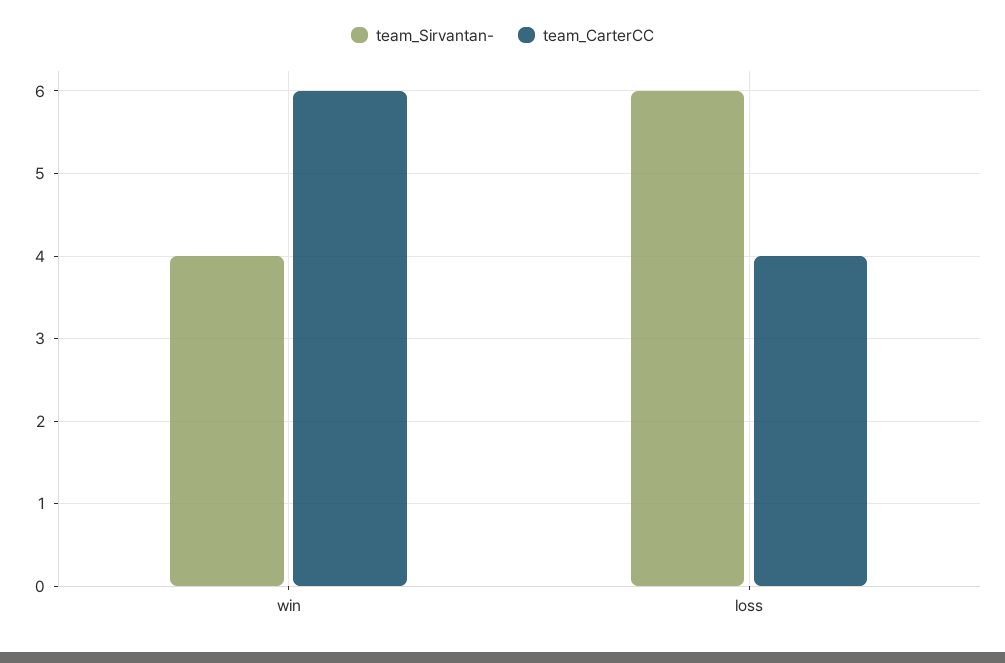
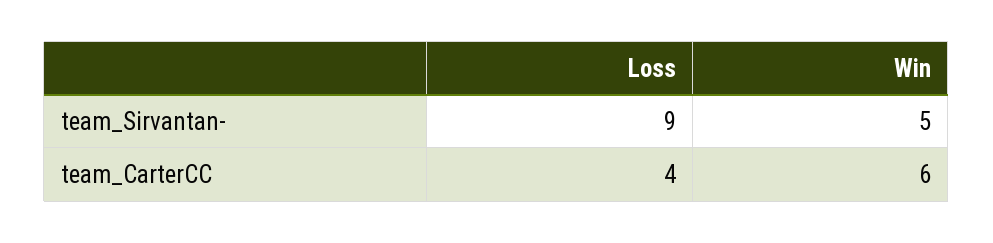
  {
    "team_Sirvantan-": {
-     "win": 4,
+     "win": 5,
-     "loss": 6
+     "loss": 9
    },
    "team_CarterCC": {
      "win": 6,
      "loss": 4
    }
  }

